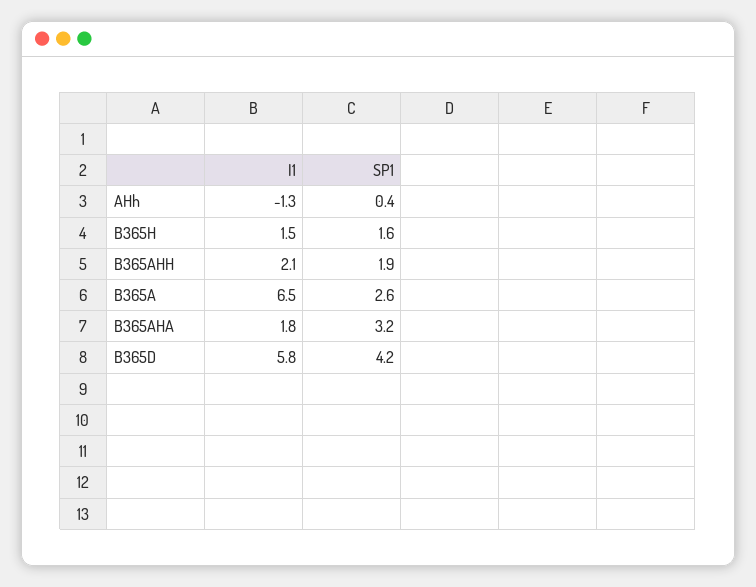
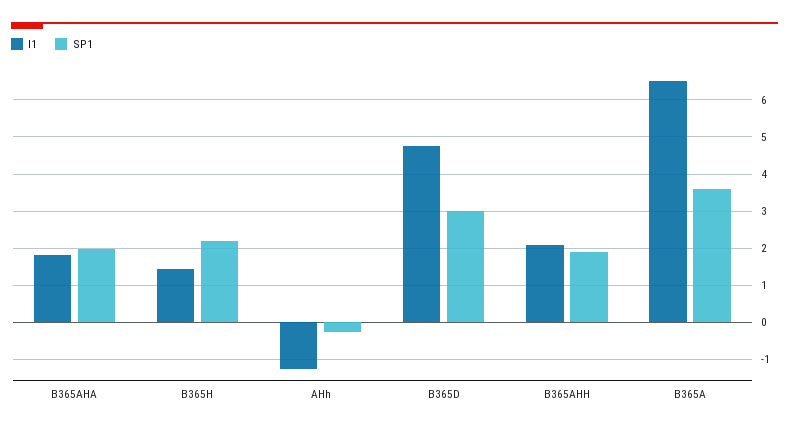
  {
    "I1": {
      "AHh": -1.3,
      "B365H": 1.5,
      "B365AHH": 2.1,
      "B365A": 6.5,
      "B365AHA": 1.8,
-     "B365D": 5.8
+     "B365D": 4.8
    },
    "SP1": {
-     "AHh": 0.4,
+     "AHh": -0.2,
-     "B365H": 1.6,
+     "B365H": 2.2,
      "B365AHH": 1.9,
-     "B365A": 2.6,
+     "B365A": 3.6,
-     "B365AHA": 3.2,
+     "B365AHA": 2,
-     "B365D": 4.2
+     "B365D": 3
    }
  }

